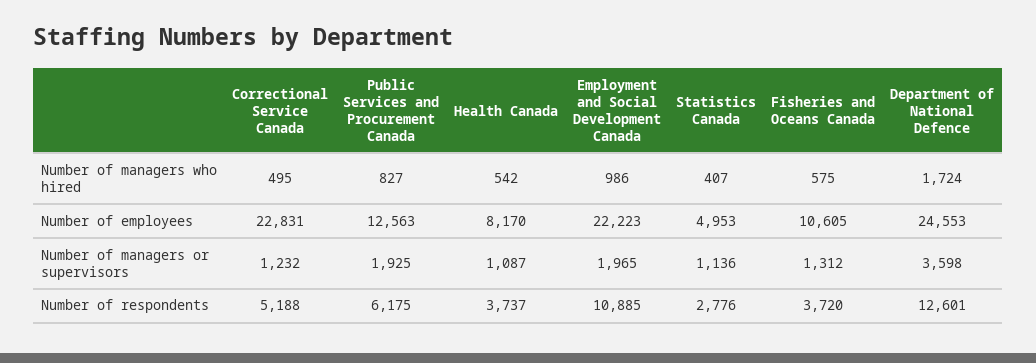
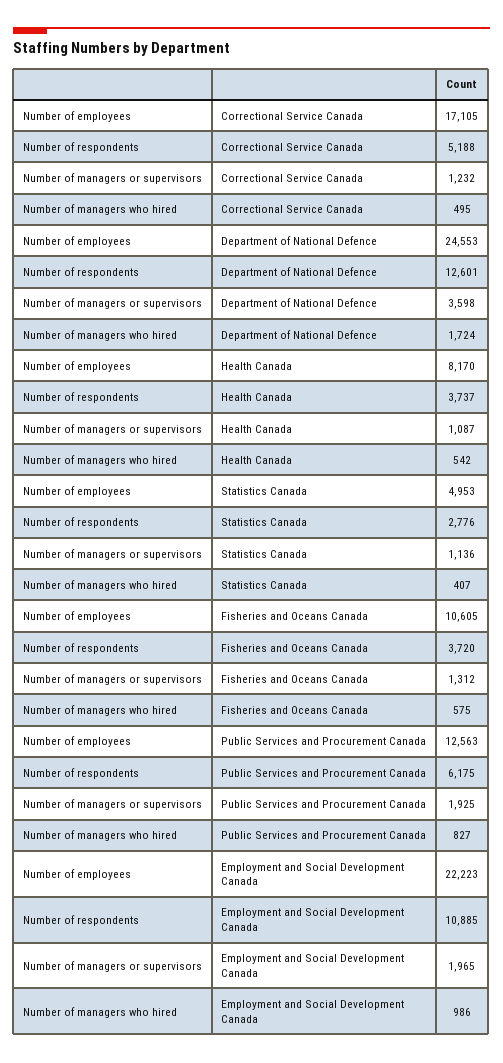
  {
    "Correctional Service Canada": {
      "Number of managers who hired": 495,
-     "Number of employees": 22831,
+     "Number of employees": 17105,
      "Number of managers or supervisors": 1232,
      "Number of respondents": 5188
    },
    "Public Services and Procurement Canada": {
      "Number of managers who hired": 827,
      "Number of employees": 12563,
      "Number of managers or supervisors": 1925,
      "Number of respondents": 6175
    },
    "Health Canada": {
      "Number of managers who hired": 542,
      "Number of employees": 8170,
      "Number of managers or supervisors": 1087,
      "Number of respondents": 3737
    },
    "Employment and Social Development Canada": {
      "Number of managers who hired": 986,
      "Number of employees": 22223,
      "Number of managers or supervisors": 1965,
      "Number of respondents": 10885
    },
    "Statistics Canada": {
      "Number of managers who hired": 407,
      "Number of employees": 4953,
      "Number of managers or supervisors": 1136,
      "Number of respondents": 2776
    },
    "Fisheries and Oceans Canada": {
      "Number of managers who hired": 575,
      "Number of employees": 10605,
      "Number of managers or supervisors": 1312,
      "Number of respondents": 3720
    },
    "Department of National Defence": {
      "Number of managers who hired": 1724,
      "Number of employees": 24553,
      "Number of managers or supervisors": 3598,
      "Number of respondents": 12601
    }
  }

